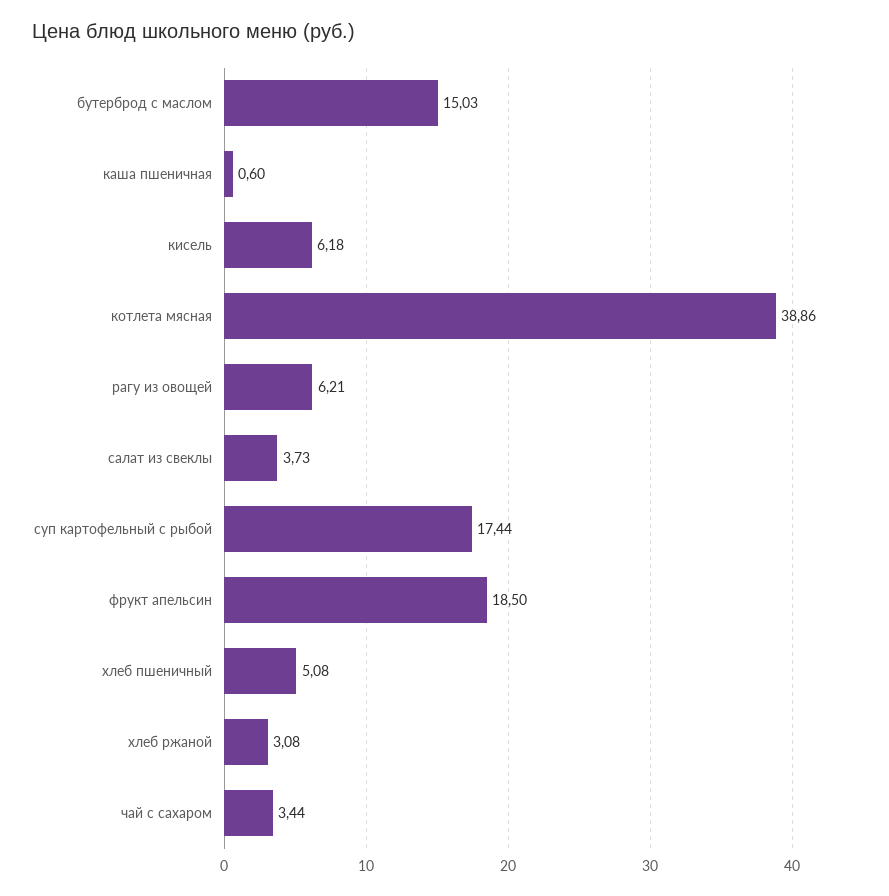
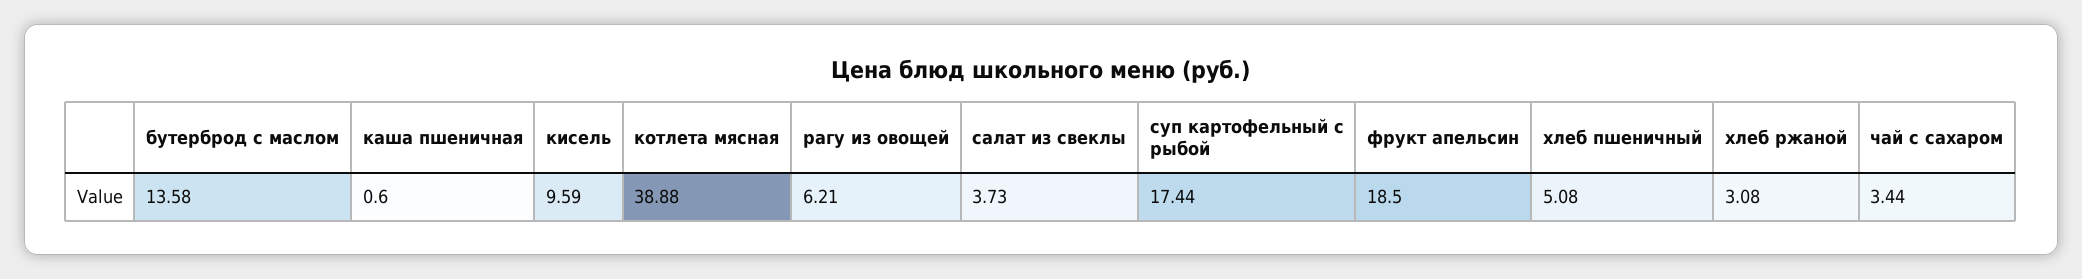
  {
-   "бутерброд с маслом": 15.03,
+   "бутерброд с маслом": 13.58,
    "каша пшеничная": 0.6,
-   "кисель": 6.18,
+   "кисель": 9.59,
-   "котлета мясная": 38.86,
+   "котлета мясная": 38.88,
    "рагу из овощей": 6.21,
    "салат из свеклы": 3.73,
    "суп картофельный с рыбой": 17.44,
    "фрукт апельсин": 18.5,
    "хлеб пшеничный": 5.08,
    "хлеб ржаной": 3.08,
    "чай с сахаром": 3.44
  }

